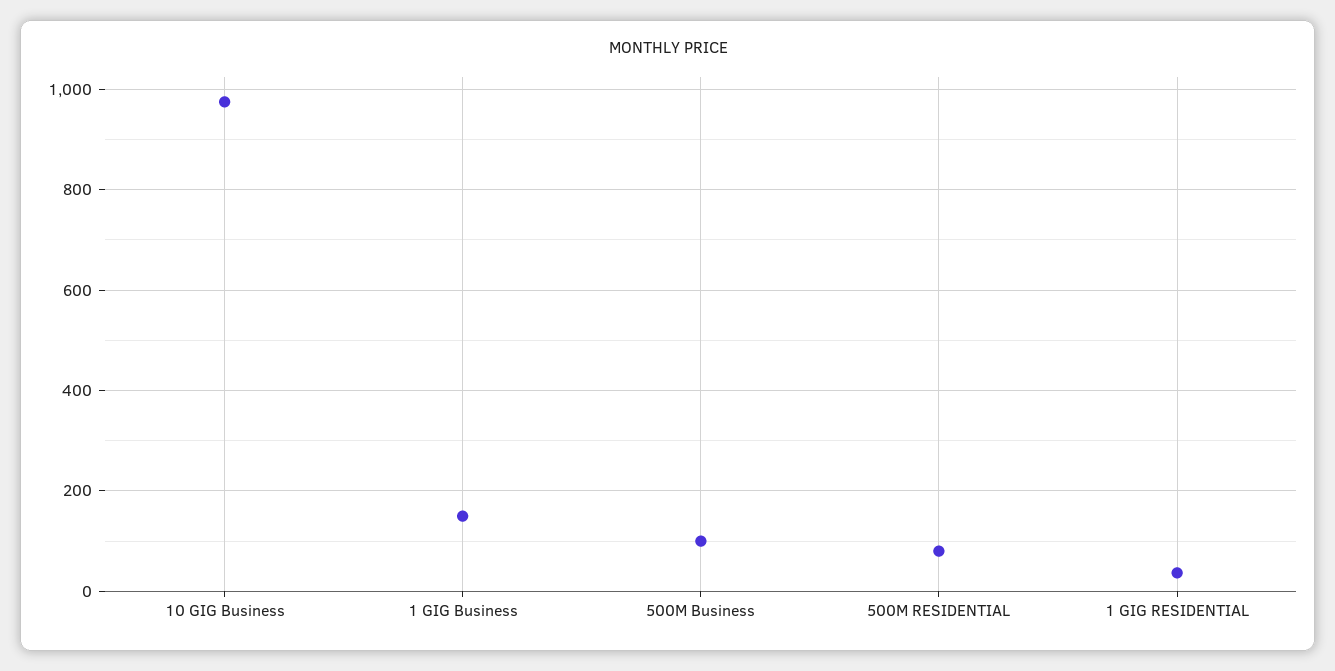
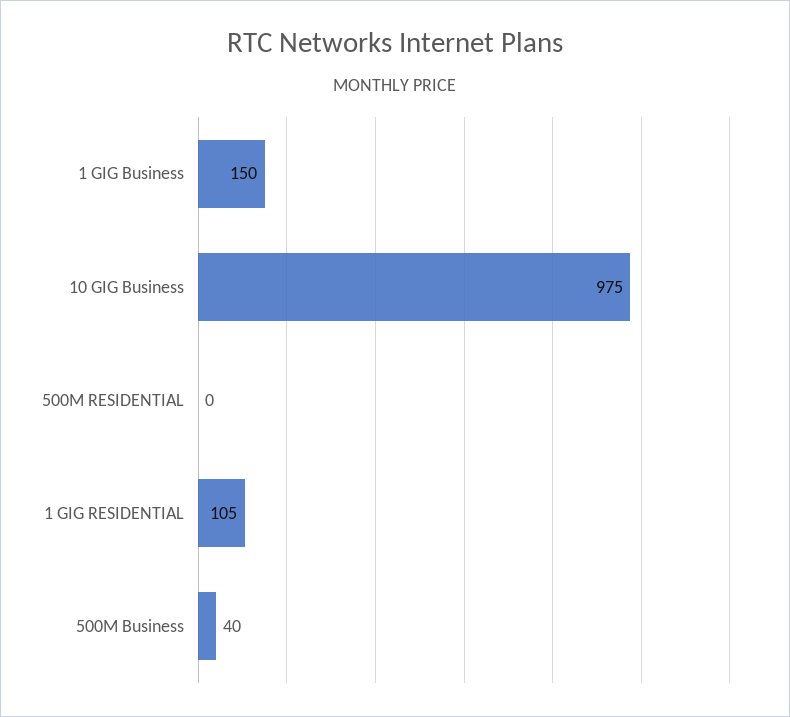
  {
    "10 GIG Business": 975,
    "1 GIG Business": 150,
-   "500M Business": 100,
+   "500M Business": 40,
-   "500M RESIDENTIAL": 80,
+   "500M RESIDENTIAL": 0,
-   "1 GIG RESIDENTIAL": 40
+   "1 GIG RESIDENTIAL": 105
  }

